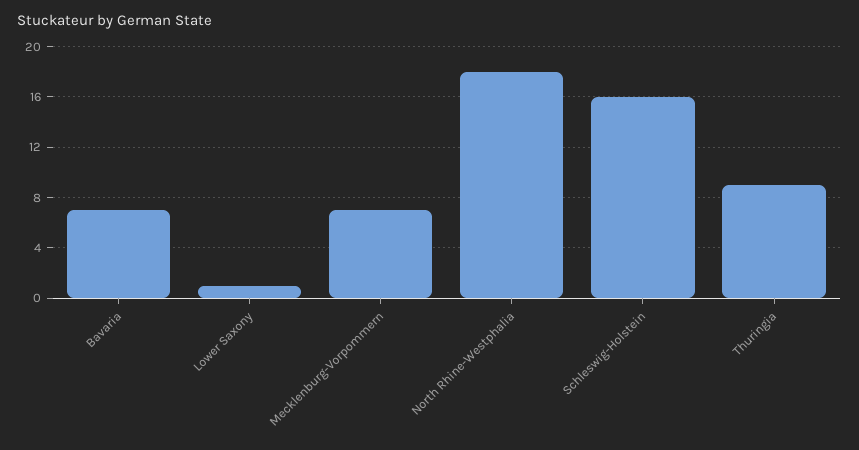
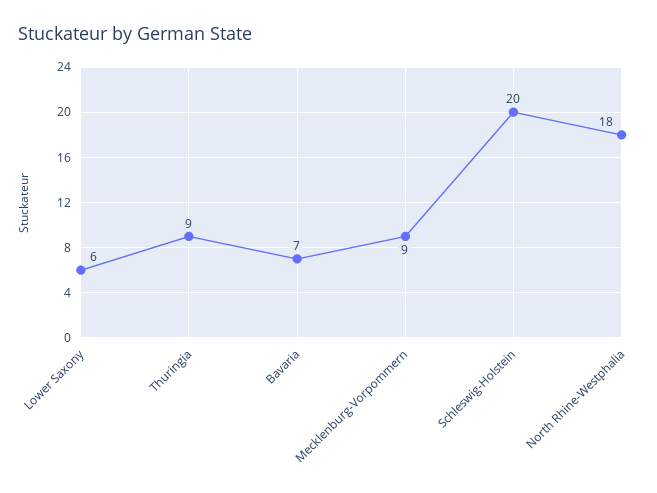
  {
    "Bavaria": 7,
-   "Lower Saxony": 1,
+   "Lower Saxony": 6,
-   "Mecklenburg-Vorpommern": 7,
+   "Mecklenburg-Vorpommern": 9,
    "North Rhine-Westphalia": 18,
-   "Schleswig-Holstein": 16,
+   "Schleswig-Holstein": 20,
    "Thuringia": 9
  }

